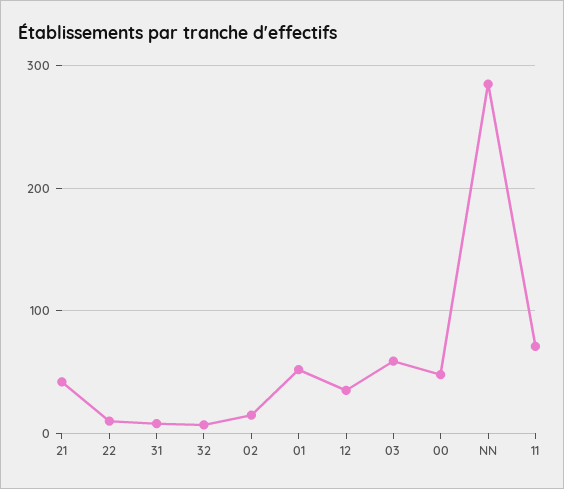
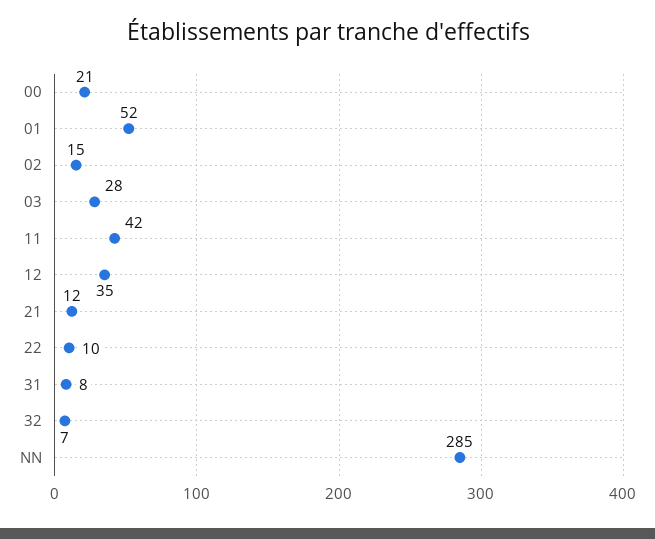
  {
-   "21": 40,
+   "21": 12,
    "22": 10,
    "31": 8,
    "32": 7,
    "02": 15,
    "01": 52,
    "12": 35,
-   "03": 60,
+   "03": 28,
-   "00": 50,
+   "00": 21,
    "NN": 285,
-   "11": 70
+   "11": 42
  }

